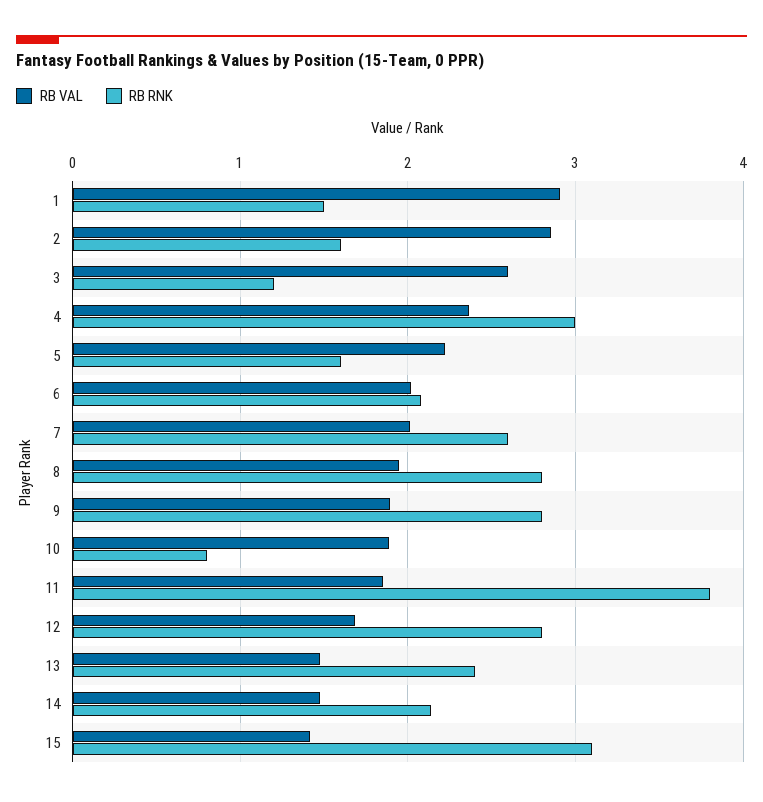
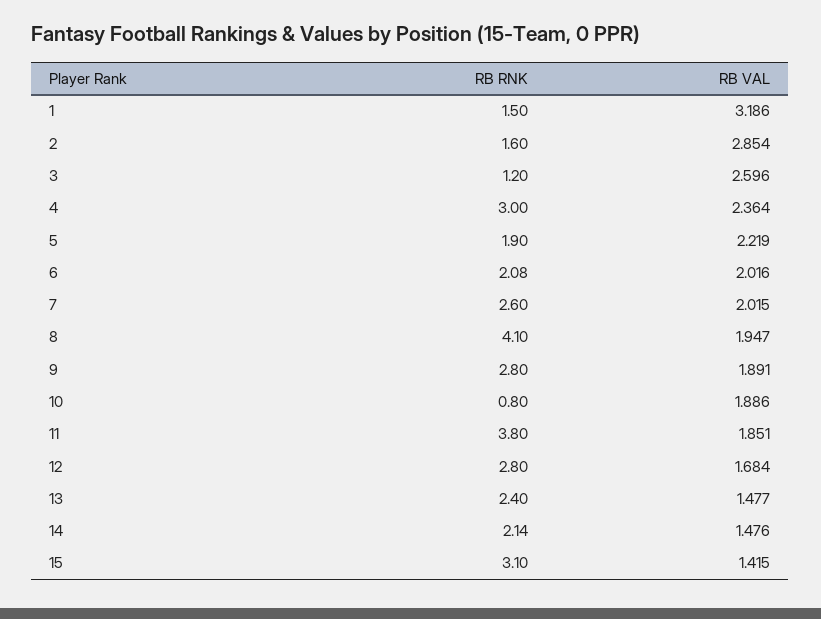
  {
    "RB VAL": {
-     "1": 2.9,
+     "1": 3.186,
      "2": 2.854,
      "3": 2.596,
      "4": 2.364,
      "5": 2.219,
      "6": 2.016,
      "7": 2.015,
      "8": 1.947,
      "9": 1.891,
      "10": 1.886,
      "11": 1.851,
      "12": 1.684,
      "13": 1.477,
      "14": 1.476,
      "15": 1.415
    },
    "RB RNK": {
      "1": 1.5,
      "2": 1.6,
      "3": 1.2,
      "4": 3,
-     "5": 1.6,
+     "5": 1.9,
      "6": 2.08,
      "7": 2.6,
-     "8": 2.8,
+     "8": 4.1,
      "9": 2.8,
      "10": 0.8,
      "11": 3.8,
      "12": 2.8,
      "13": 2.4,
      "14": 2.14,
      "15": 3.1
    }
  }

